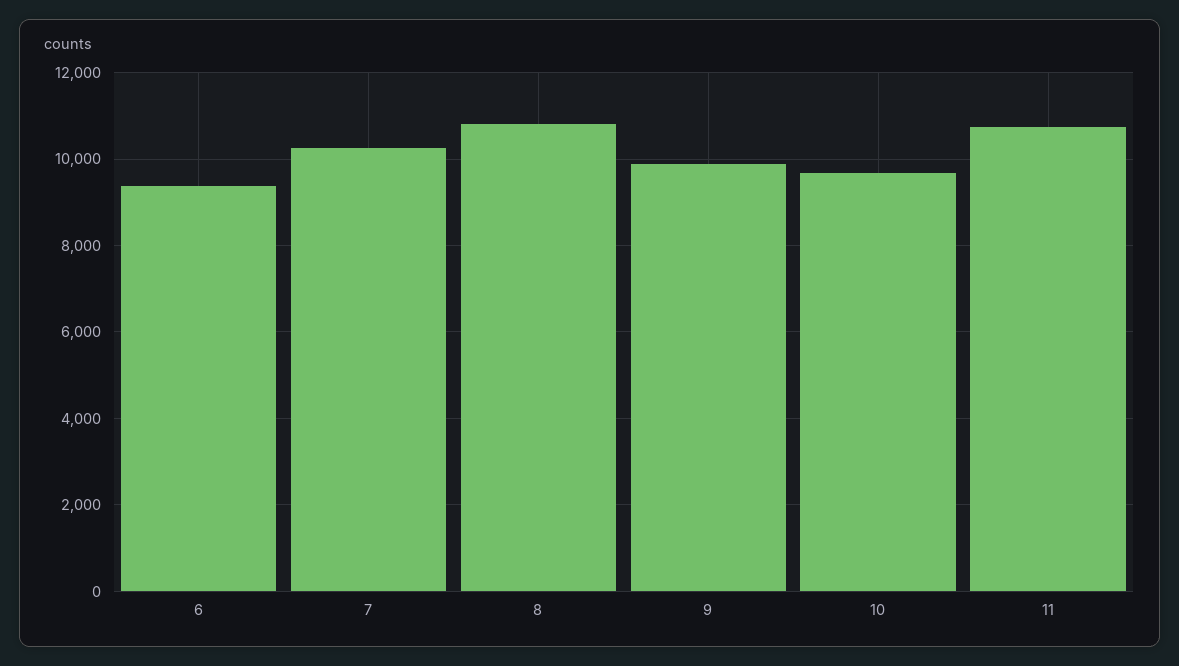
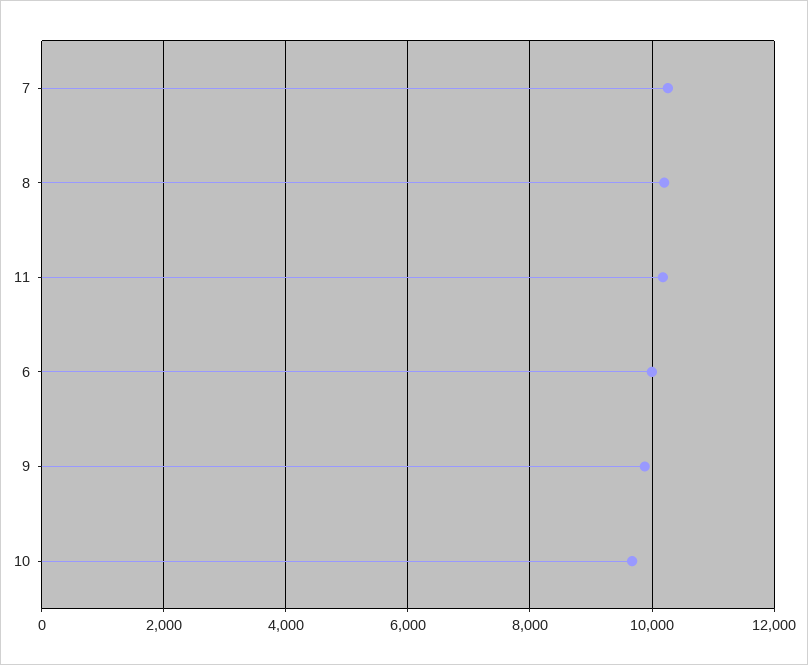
  {
-   "6": 9400,
+   "6": 10000,
    "7": 10200,
-   "8": 10800,
+   "8": 10200,
    "9": 9800,
    "10": 9600,
-   "11": 10800
+   "11": 10200
  }

